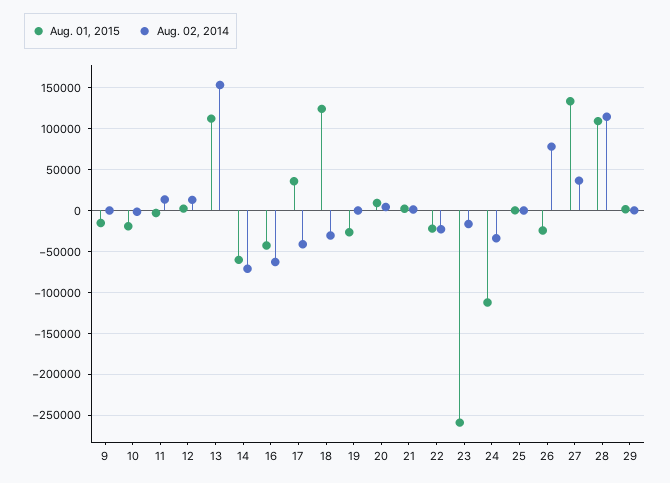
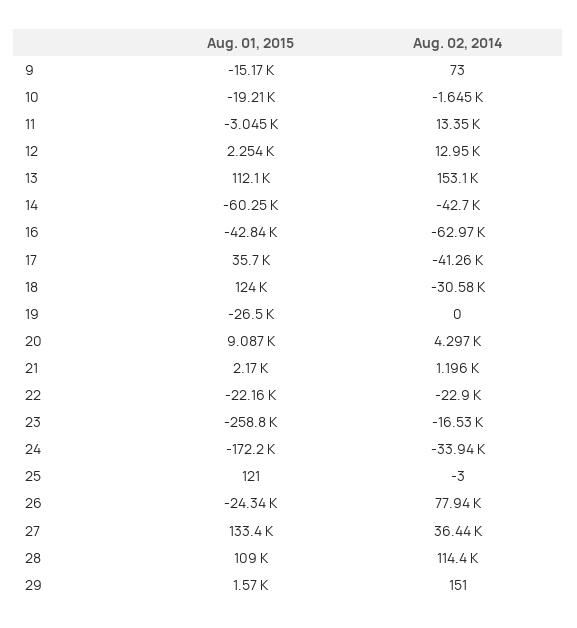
  {
    "Aug. 01, 2015": {
      "9": -15170,
      "10": -19210,
      "11": -3045,
      "12": 2254,
      "13": 112100,
      "14": -60250,
      "16": -42840,
      "17": 35700,
      "18": 124000,
      "19": -26500,
      "20": 9087,
      "21": 2170,
      "22": -22160,
      "23": -258800,
-     "24": -110000,
+     "24": -172200,
      "25": 121,
      "26": -24340,
      "27": 133400,
      "28": 109000,
      "29": 1570
    },
    "Aug. 02, 2014": {
      "9": 73,
      "10": -1645,
      "11": 13350,
      "12": 12950,
      "13": 153100,
-     "14": -70000,
+     "14": -42700,
      "16": -62970,
      "17": -41260,
      "18": -30580,
      "19": 0,
      "20": 4297,
      "21": 1196,
      "22": -22900,
      "23": -16530,
      "24": -33940,
      "25": -3,
      "26": 77940,
      "27": 36440,
      "28": 114400,
      "29": 151
    }
  }

